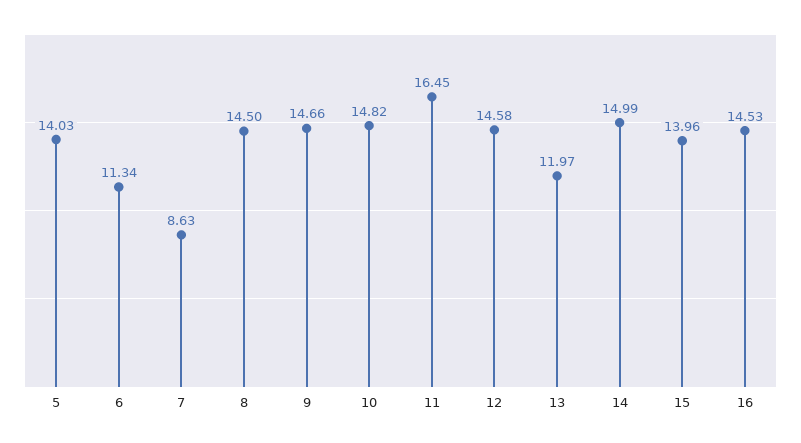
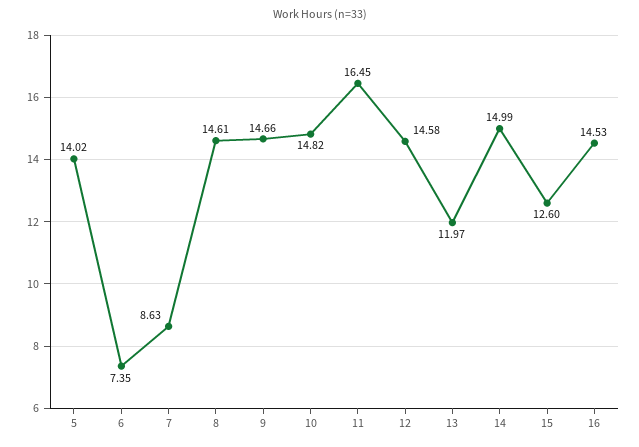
  {
-   "5": 14.03,
+   "5": 14.02,
-   "6": 11.34,
+   "6": 7.35,
    "7": 8.63,
-   "8": 14.5,
+   "8": 14.61,
    "9": 14.66,
    "10": 14.82,
    "11": 16.45,
    "12": 14.58,
    "13": 11.97,
    "14": 14.99,
-   "15": 13.96,
+   "15": 12.6,
    "16": 14.53
  }

